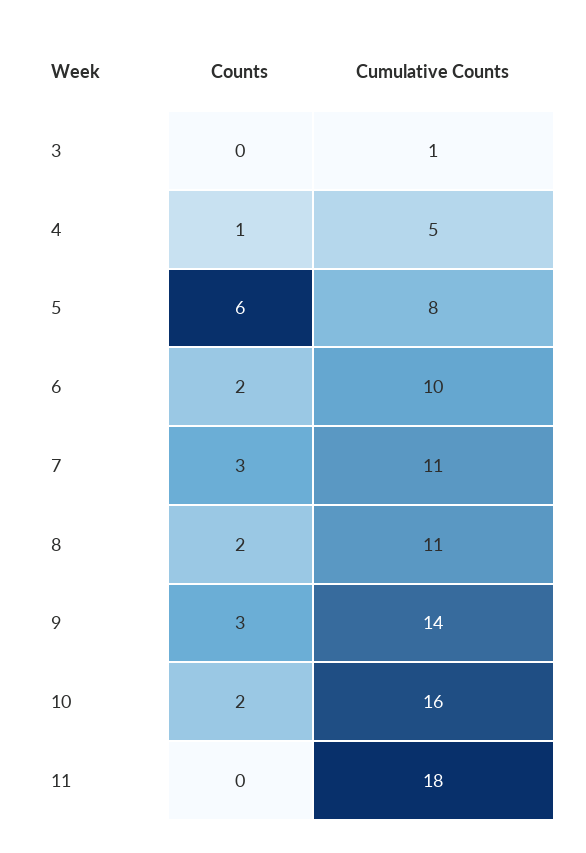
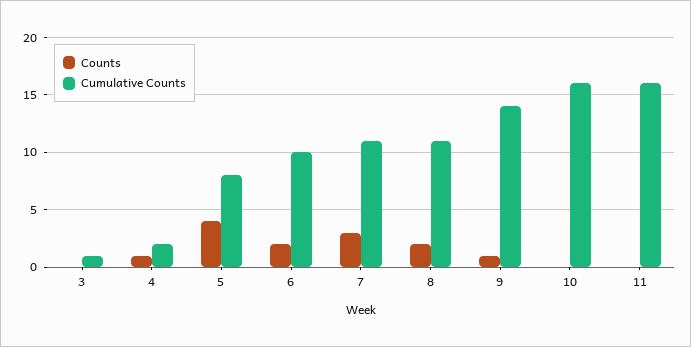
  {
    "Counts": {
      "3": 0,
      "4": 1,
-     "5": 6,
+     "5": 4,
      "6": 2,
      "7": 3,
      "8": 2,
-     "9": 3,
+     "9": 1,
-     "10": 2,
+     "10": 0,
      "11": 0
    },
    "Cumulative Counts": {
      "3": 1,
-     "4": 5,
+     "4": 2,
      "5": 8,
      "6": 10,
      "7": 11,
      "8": 11,
      "9": 14,
      "10": 16,
-     "11": 18
+     "11": 16
    }
  }

